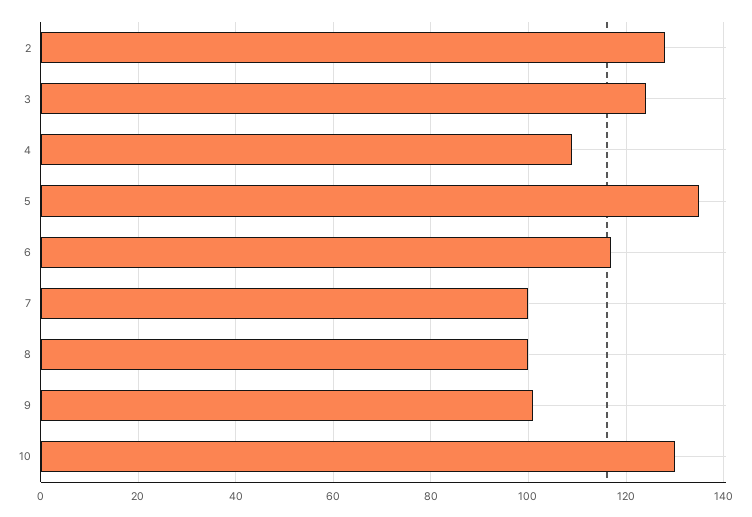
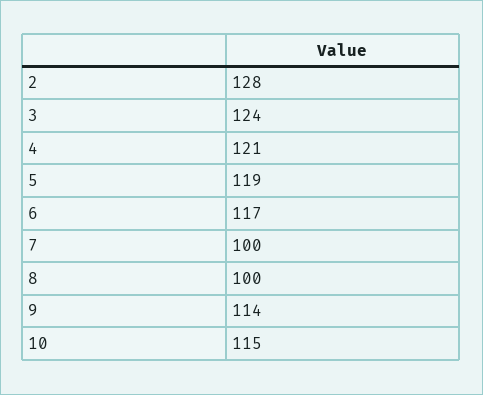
  {
    "2": 128,
    "3": 124,
-   "4": 110,
+   "4": 121,
-   "5": 135,
+   "5": 119,
    "6": 117,
    "7": 100,
    "8": 100,
-   "9": 100,
+   "9": 114,
-   "10": 130
+   "10": 115
  }

